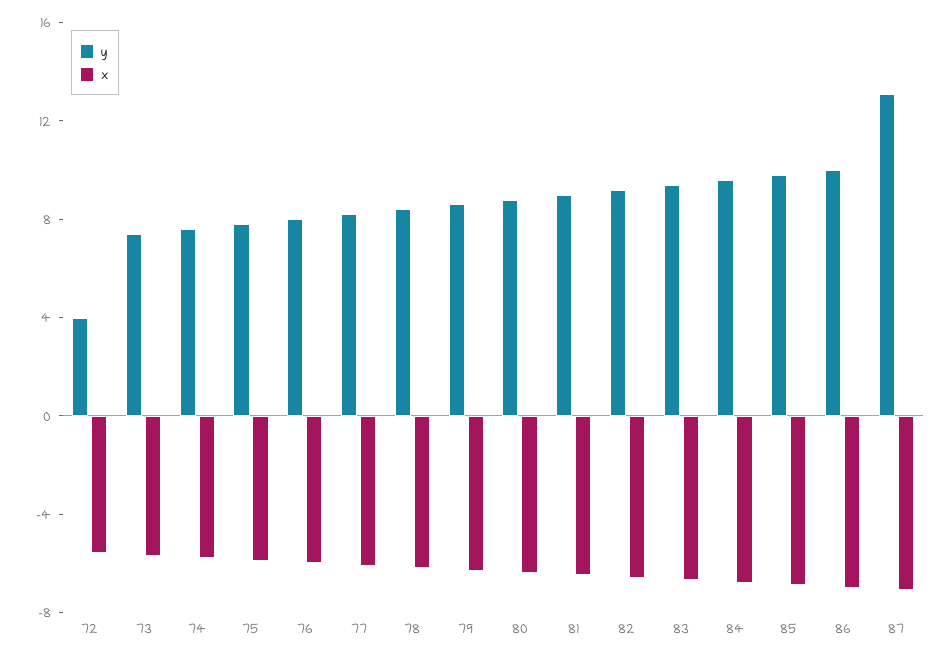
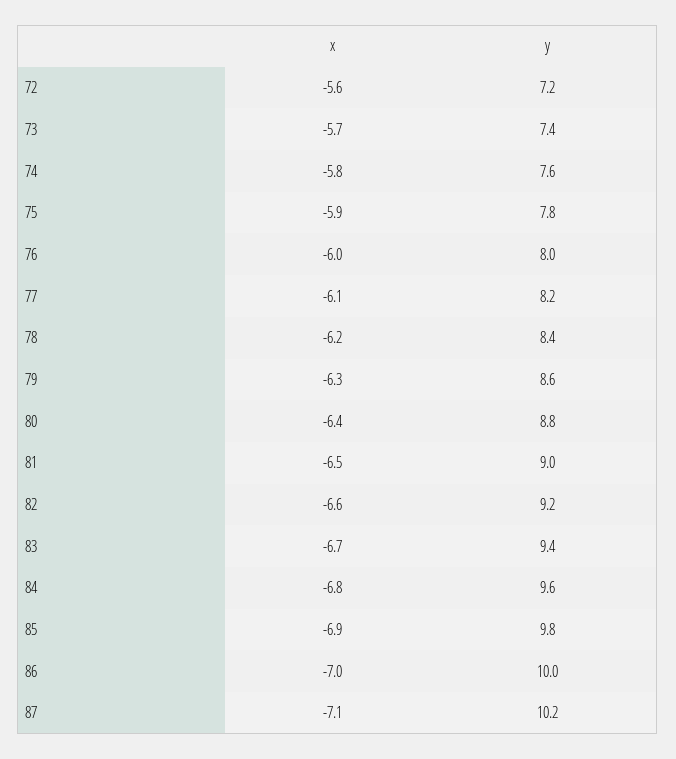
  {
    "y": {
-     "72": 4,
+     "72": 7.2,
      "73": 7.4,
      "74": 7.6,
      "75": 7.8,
      "76": 8,
      "77": 8.2,
      "78": 8.4,
      "79": 8.6,
      "80": 8.8,
      "81": 9,
      "82": 9.2,
      "83": 9.4,
      "84": 9.6,
      "85": 9.8,
      "86": 10,
-     "87": 13
+     "87": 10.2
    },
    "x": {
      "72": -5.6,
      "73": -5.7,
      "74": -5.8,
      "75": -5.9,
      "76": -6,
      "77": -6.1,
      "78": -6.2,
      "79": -6.3,
      "80": -6.4,
      "81": -6.5,
      "82": -6.6,
      "83": -6.7,
      "84": -6.8,
      "85": -6.9,
      "86": -7,
      "87": -7.1
    }
  }

